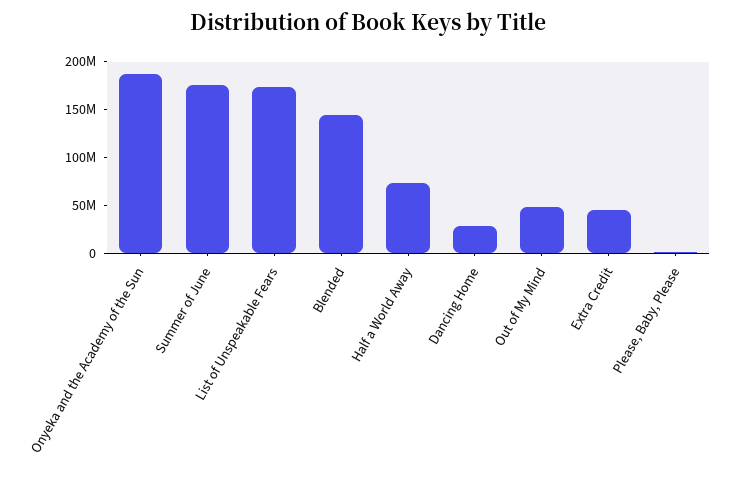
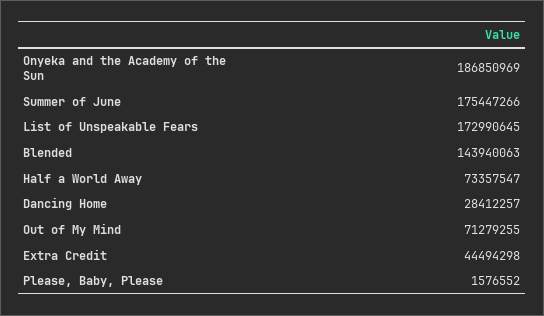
  {
    "Onyeka and the Academy of the Sun": 186850969,
    "Summer of June": 175447266,
    "List of Unspeakable Fears": 172990645,
    "Blended": 143940063,
    "Half a World Away": 73357547,
    "Dancing Home": 28412257,
-   "Out of My Mind": 50000000,
+   "Out of My Mind": 71279255,
    "Extra Credit": 44494298,
    "Please, Baby, Please": 1576552
  }

